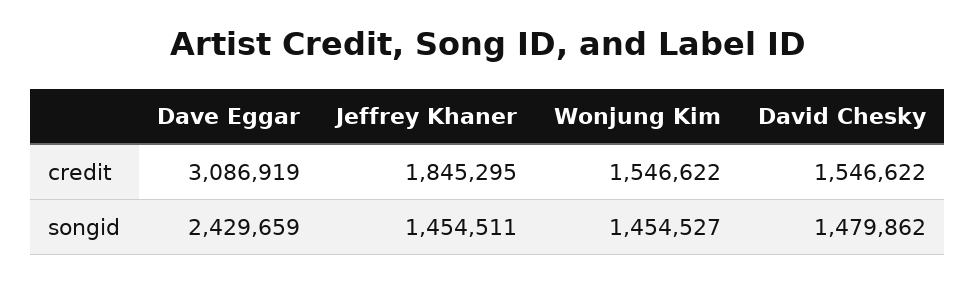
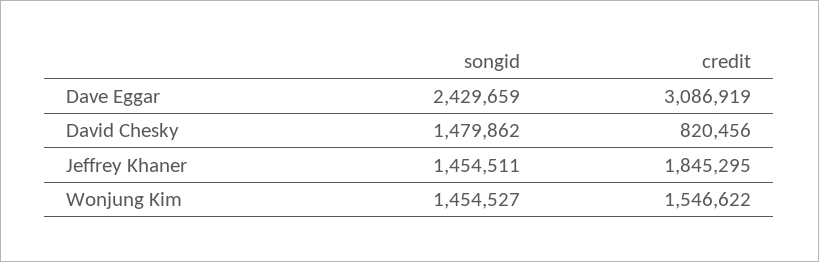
  {
    "Dave Eggar": {
      "credit": 3086919,
      "songid": 2429659
    },
    "Jeffrey Khaner": {
      "credit": 1845295,
      "songid": 1454511
    },
    "Wonjung Kim": {
      "credit": 1546622,
      "songid": 1454527
    },
    "David Chesky": {
-     "credit": 1546622,
+     "credit": 820456,
      "songid": 1479862
    }
  }

